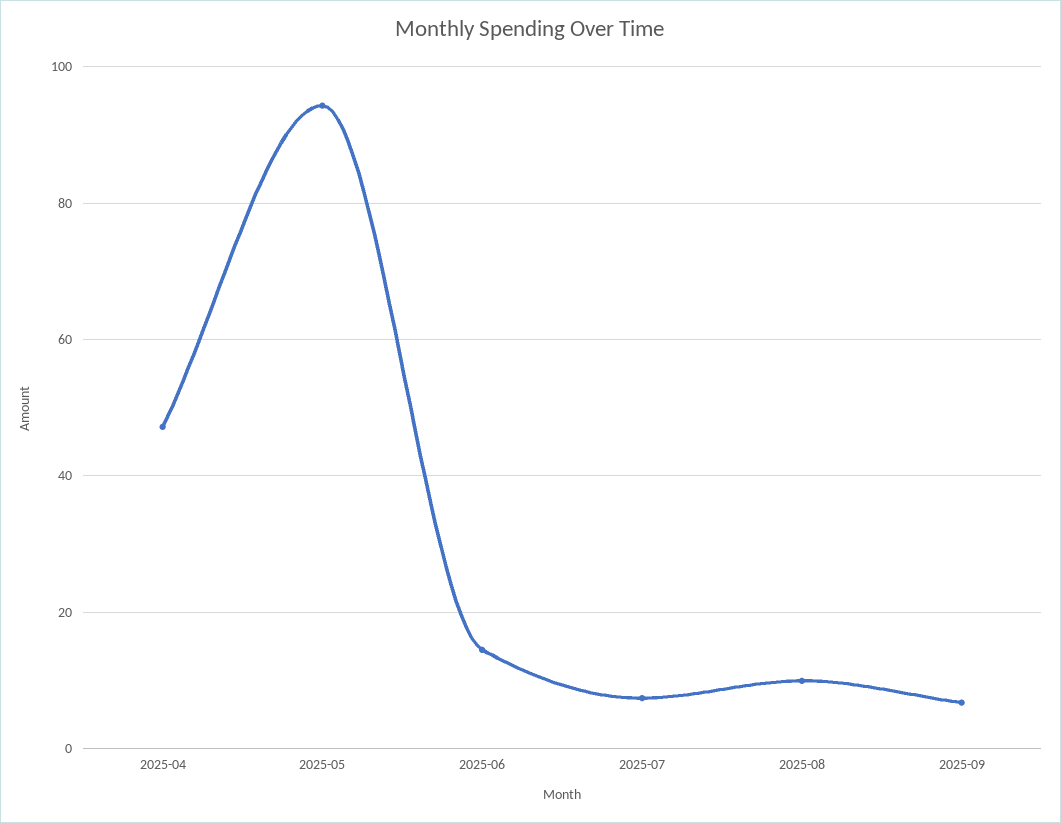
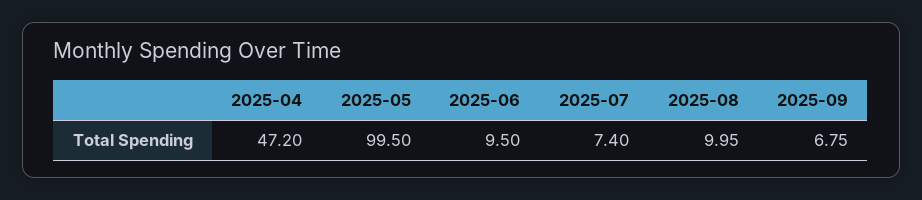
  {
    "2025-04": 47.2,
-   "2025-05": 94,
+   "2025-05": 99.5,
-   "2025-06": 14,
+   "2025-06": 9.5,
    "2025-07": 7.4,
    "2025-08": 9.95,
    "2025-09": 6.75
  }

